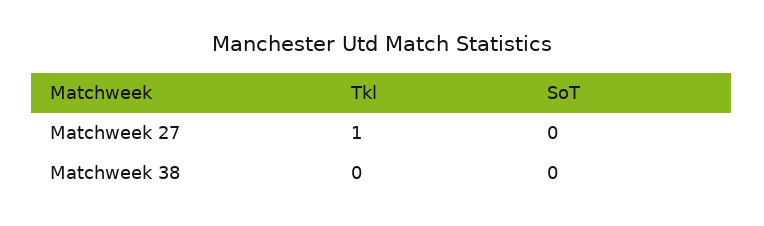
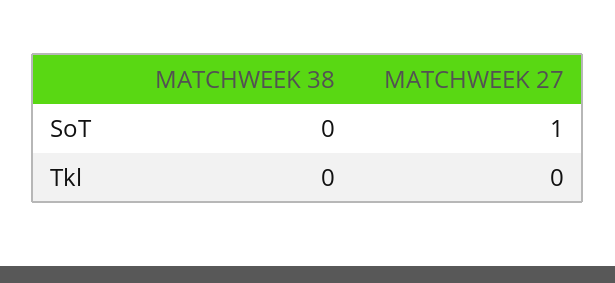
  {
    "Tkl": {
-     "Matchweek 27": 1,
+     "Matchweek 27": 0,
      "Matchweek 38": 0
    },
    "SoT": {
-     "Matchweek 27": 0,
+     "Matchweek 27": 1,
      "Matchweek 38": 0
    }
  }

